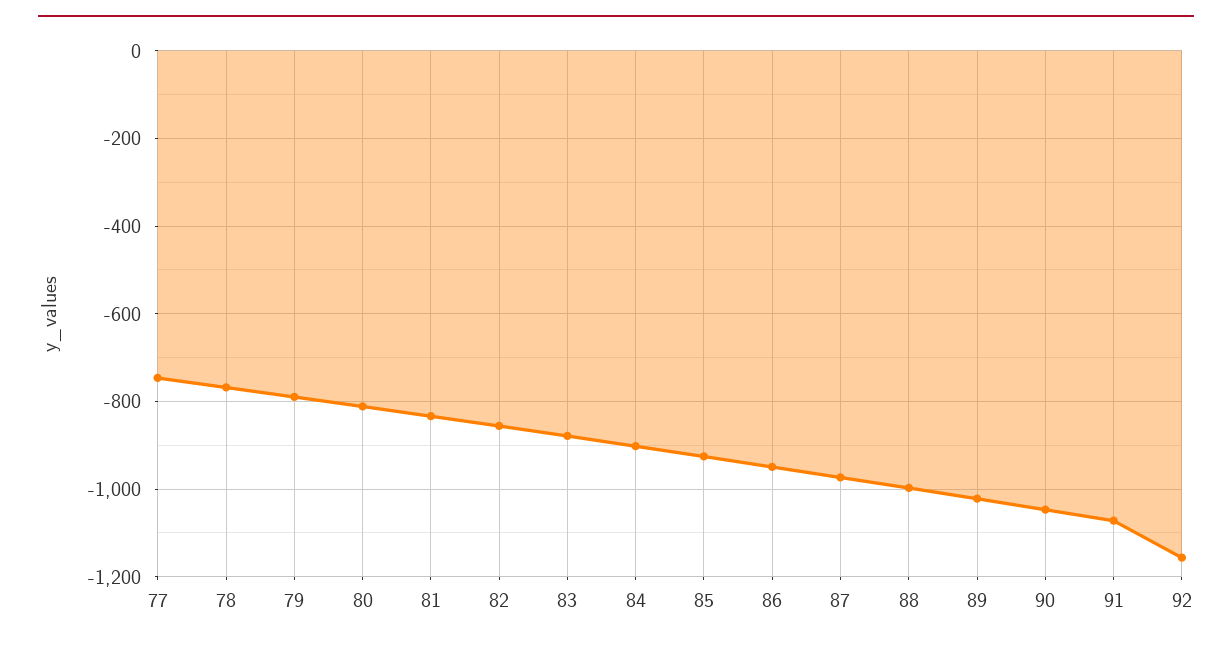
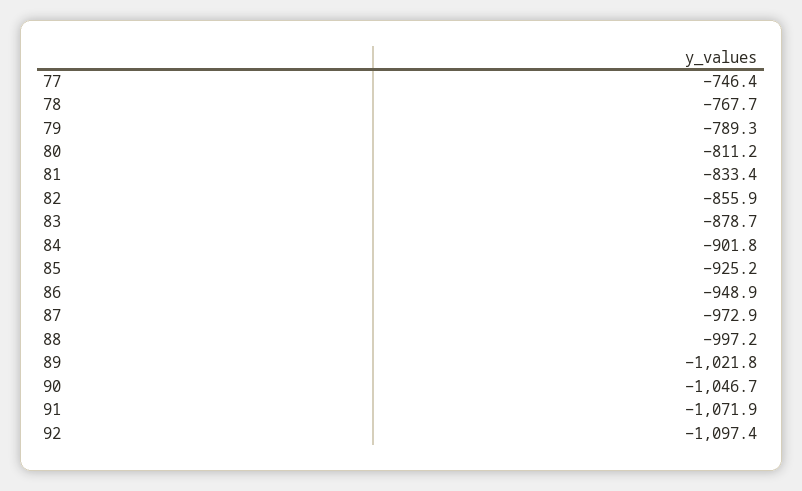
  {
    "77": -746.4,
    "78": -767.7,
    "79": -789.3,
    "80": -811.2,
    "81": -833.4,
    "82": -855.9,
    "83": -878.7,
    "84": -901.8,
    "85": -925.2,
    "86": -948.9,
    "87": -972.9,
    "88": -997.2,
    "89": -1021.8,
    "90": -1046.7,
    "91": -1071.9,
-   "92": -1160
+   "92": -1097.4
  }

